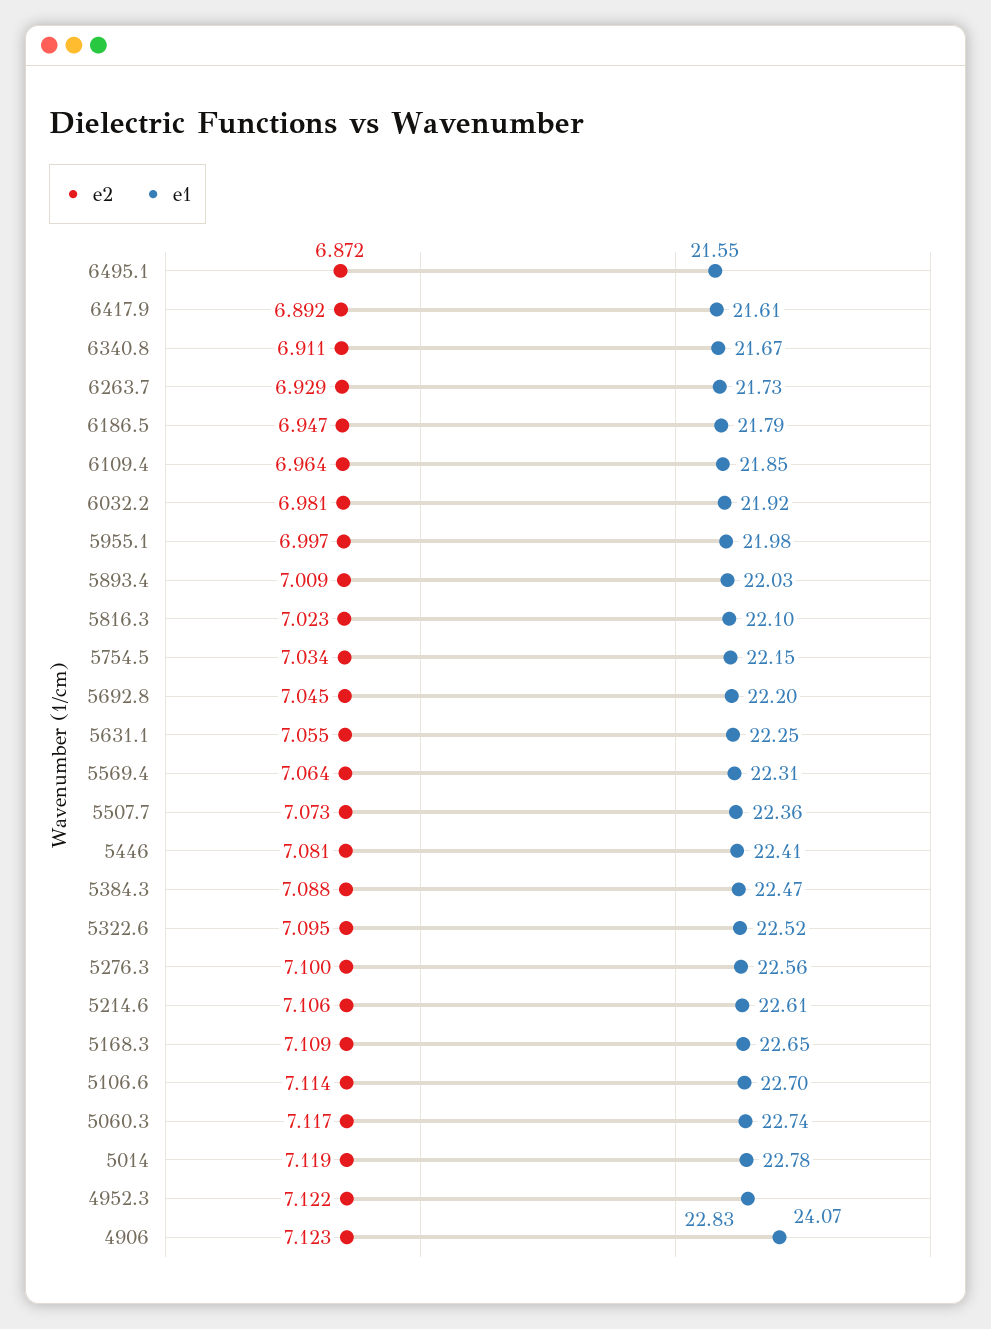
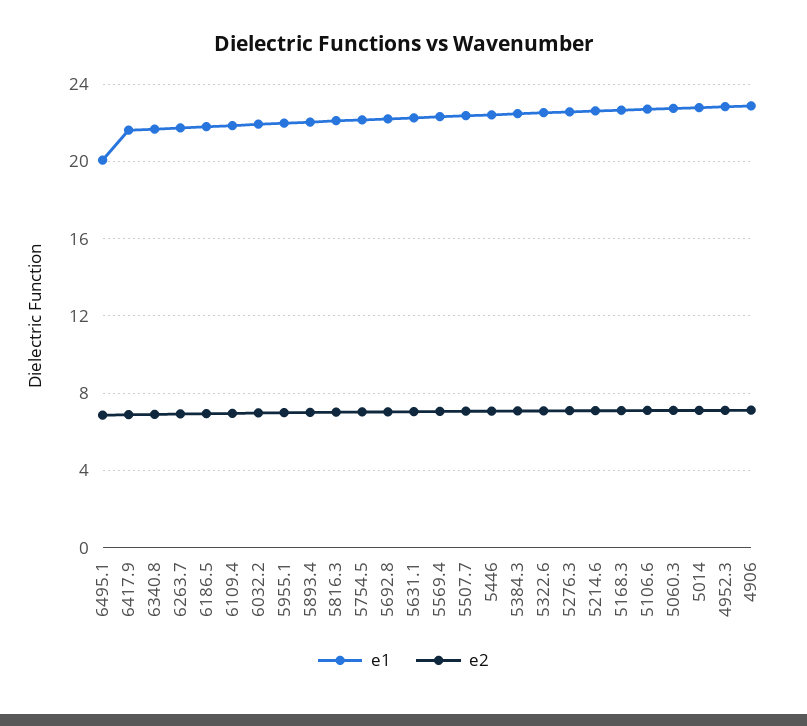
  {
    "e2": {
      "6495.1": 6.872,
      "6417.9": 6.892,
      "6340.8": 6.911,
      "6263.7": 6.929,
      "6186.5": 6.947,
      "6109.4": 6.964,
      "6032.2": 6.981,
      "5955.1": 6.997,
      "5893.4": 7.009,
      "5816.3": 7.023,
      "5754.5": 7.034,
      "5692.8": 7.045,
      "5631.1": 7.055,
      "5569.4": 7.064,
      "5507.7": 7.073,
      "5446": 7.081,
      "5384.3": 7.088,
      "5322.6": 7.095,
      "5276.3": 7.1,
      "5214.6": 7.106,
      "5168.3": 7.109,
      "5106.6": 7.114,
      "5060.3": 7.117,
      "5014": 7.119,
      "4952.3": 7.122,
      "4906": 7.123
    },
    "e1": {
-     "6495.1": 21.55,
+     "6495.1": 20,
      "6417.9": 21.61,
      "6340.8": 21.67,
      "6263.7": 21.73,
      "6186.5": 21.79,
      "6109.4": 21.85,
      "6032.2": 21.92,
      "5955.1": 21.98,
      "5893.4": 22.03,
      "5816.3": 22.1,
      "5754.5": 22.15,
      "5692.8": 22.2,
      "5631.1": 22.25,
      "5569.4": 22.31,
      "5507.7": 22.36,
      "5446": 22.41,
      "5384.3": 22.47,
      "5322.6": 22.52,
      "5276.3": 22.56,
      "5214.6": 22.61,
      "5168.3": 22.65,
      "5106.6": 22.7,
      "5060.3": 22.74,
      "5014": 22.78,
      "4952.3": 22.83,
-     "4906": 24.07
+     "4906": 23
    }
  }

